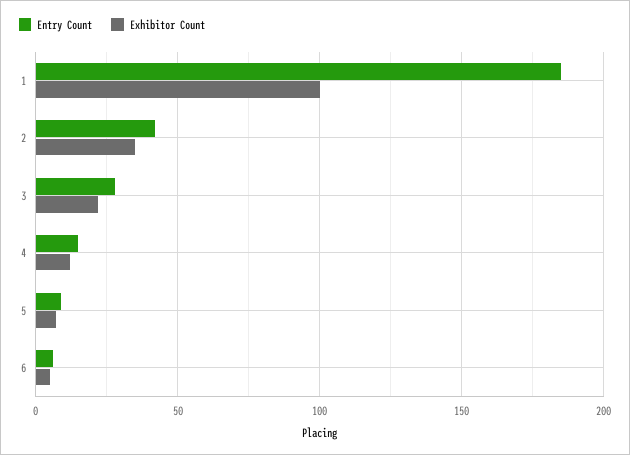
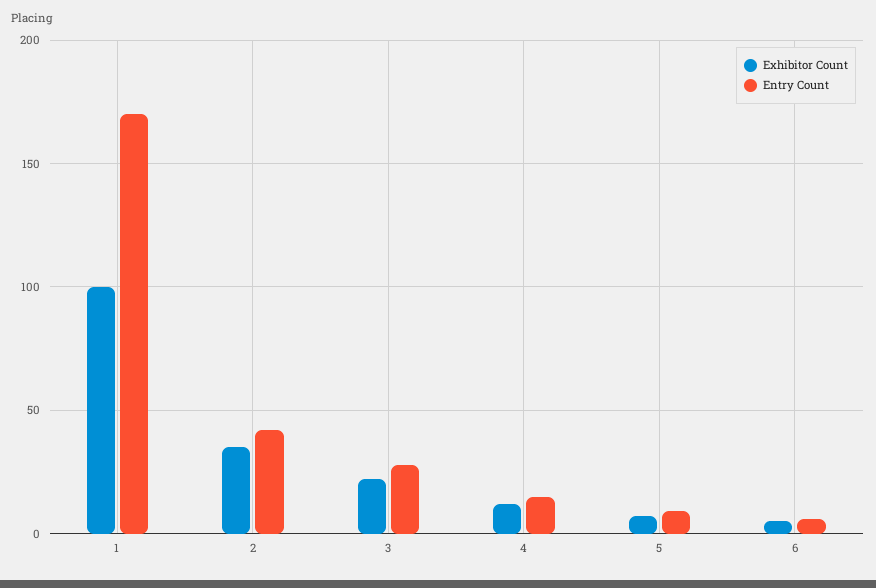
  {
    "Entry Count": {
-     "1": 185,
+     "1": 170,
      "2": 40,
      "3": 30,
      "4": 15,
      "5": 10,
      "6": 5
    },
    "Exhibitor Count": {
      "1": 100,
      "2": 35,
      "3": 20,
      "4": 10,
      "5": 5,
      "6": 5
    }
  }

